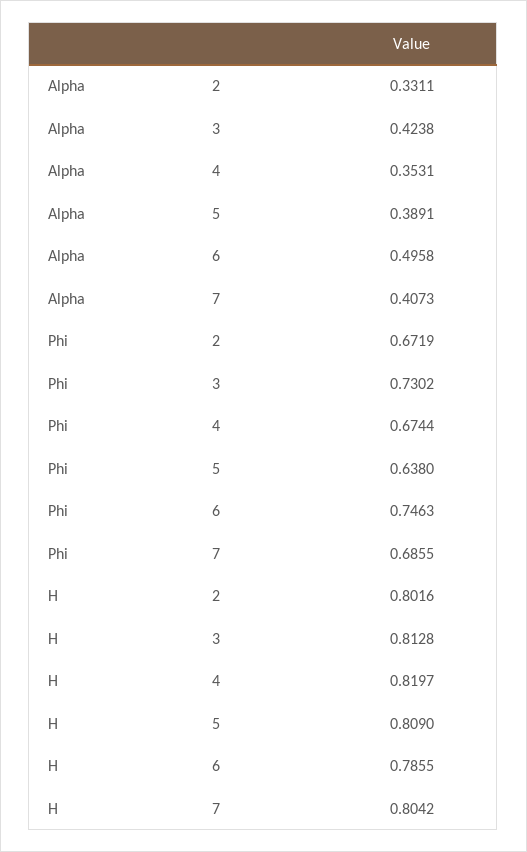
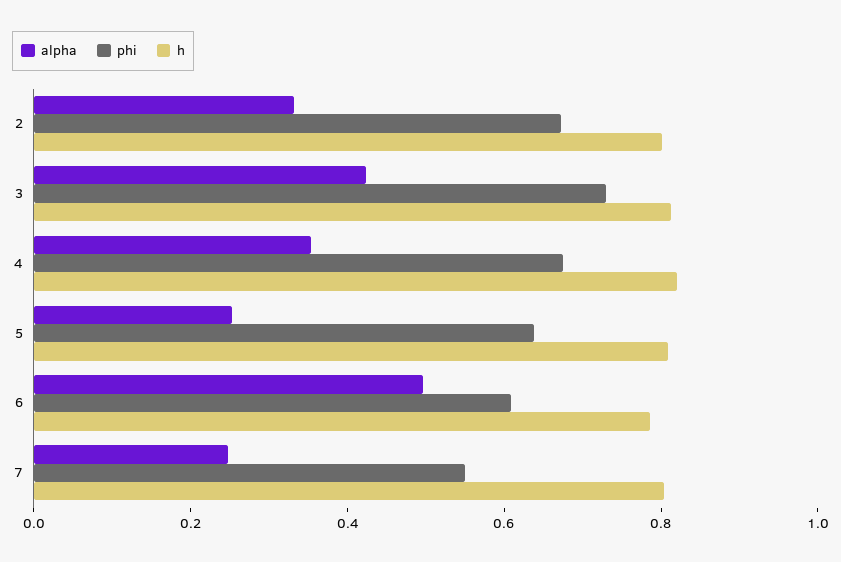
  {
    "Alpha": {
      "2": 0.3311,
      "3": 0.4238,
      "4": 0.3531,
-     "5": 0.3891,
+     "5": 0.25,
      "6": 0.4958,
-     "7": 0.4073
+     "7": 0.25
    },
    "Phi": {
      "2": 0.6719,
      "3": 0.7302,
      "4": 0.6744,
      "5": 0.638,
-     "6": 0.7463,
+     "6": 0.6,
-     "7": 0.6855
+     "7": 0.55
    },
    "H": {
      "2": 0.8016,
      "3": 0.8128,
      "4": 0.8197,
      "5": 0.809,
      "6": 0.7855,
      "7": 0.8042
    }
  }

